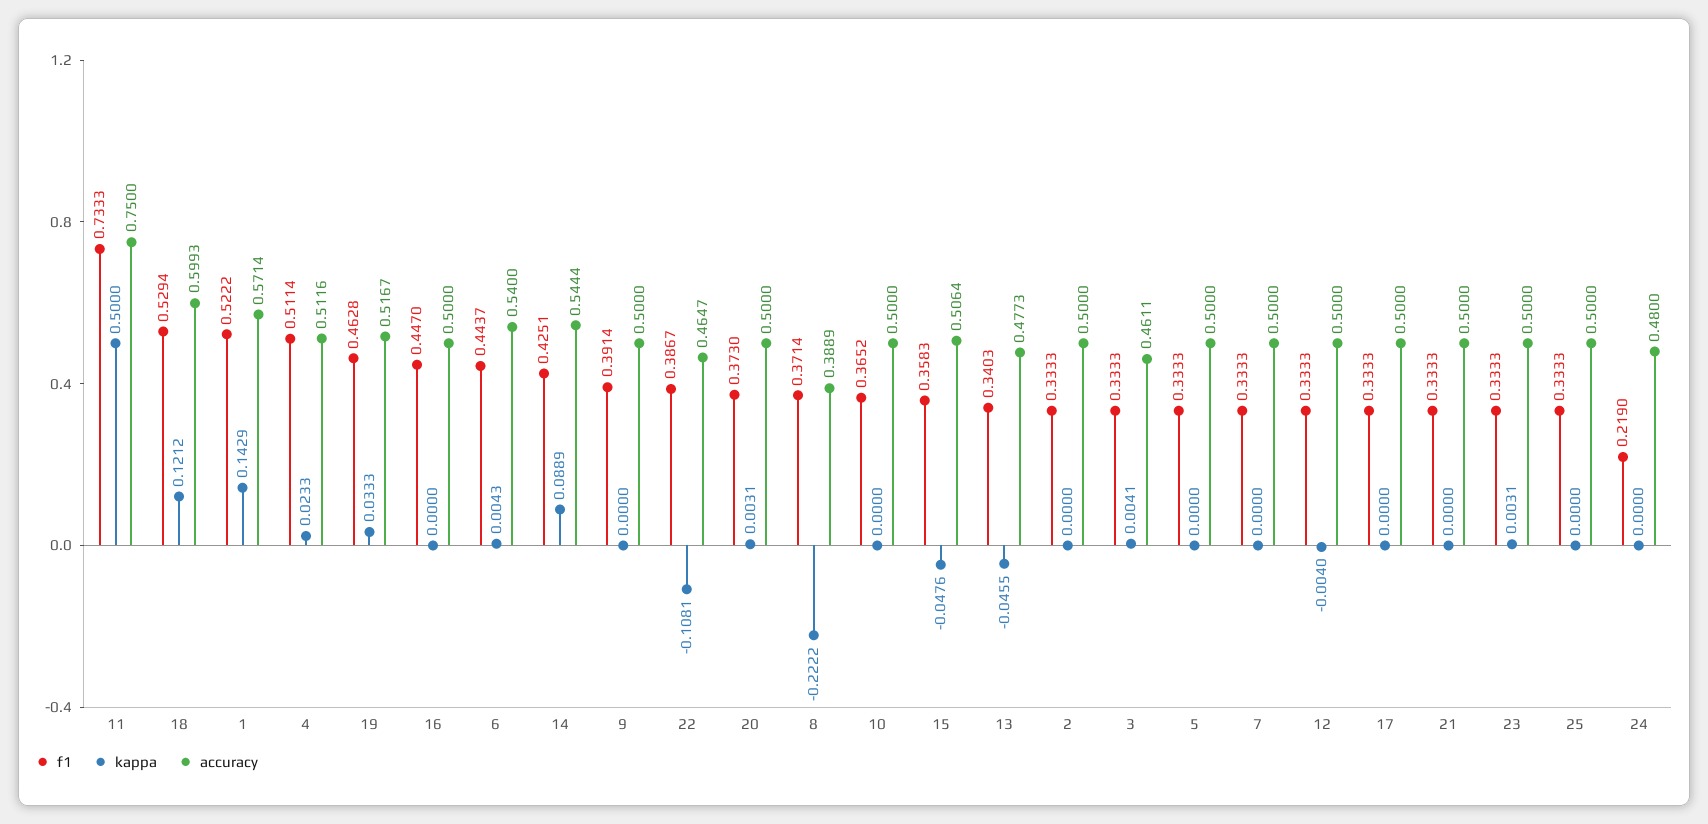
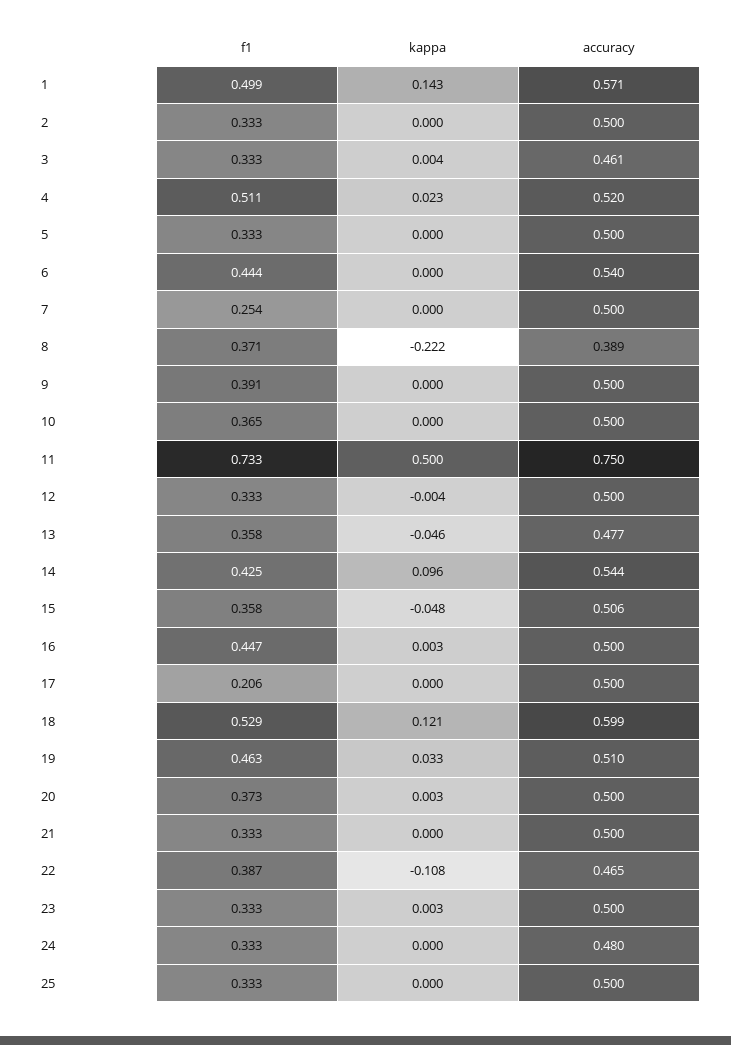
  {
    "f1": {
      "11": 0.7333,
      "18": 0.5294,
-     "1": 0.5222,
+     "1": 0.499,
      "4": 0.5114,
      "19": 0.4628,
      "16": 0.447,
      "6": 0.4437,
      "14": 0.4251,
      "9": 0.3914,
      "22": 0.3867,
      "20": 0.373,
      "8": 0.3714,
      "10": 0.3652,
      "15": 0.3583,
-     "13": 0.3403,
+     "13": 0.358,
      "2": 0.3333,
      "3": 0.3333,
      "5": 0.3333,
-     "7": 0.3333,
+     "7": 0.254,
      "12": 0.3333,
-     "17": 0.3333,
+     "17": 0.206,
      "21": 0.3333,
      "23": 0.3333,
      "25": 0.3333,
-     "24": 0.219
+     "24": 0.333
    },
    "kappa": {
      "11": 0.5,
      "18": 0.1212,
      "1": 0.1429,
      "4": 0.0233,
      "19": 0.0333,
-     "16": 0,
+     "16": 0.003,
-     "6": 0.0043,
+     "6": 0,
-     "14": 0.0889,
+     "14": 0.096,
      "9": 0,
      "22": -0.1081,
      "20": 0.0031,
      "8": -0.2222,
      "10": 0,
      "15": -0.0476,
      "13": -0.0455,
      "2": 0,
      "3": 0.0041,
      "5": 0,
      "7": 0,
      "12": -0.004,
      "17": 0,
      "21": 0,
      "23": 0.0031,
      "25": 0,
      "24": 0
    },
    "accuracy": {
      "11": 0.75,
      "18": 0.5993,
      "1": 0.5714,
-     "4": 0.5116,
+     "4": 0.52,
-     "19": 0.5167,
+     "19": 0.51,
      "16": 0.5,
      "6": 0.54,
      "14": 0.5444,
      "9": 0.5,
      "22": 0.4647,
      "20": 0.5,
      "8": 0.3889,
      "10": 0.5,
      "15": 0.5064,
      "13": 0.4773,
      "2": 0.5,
      "3": 0.4611,
      "5": 0.5,
      "7": 0.5,
      "12": 0.5,
      "17": 0.5,
      "21": 0.5,
      "23": 0.5,
      "25": 0.5,
      "24": 0.48
    }
  }

